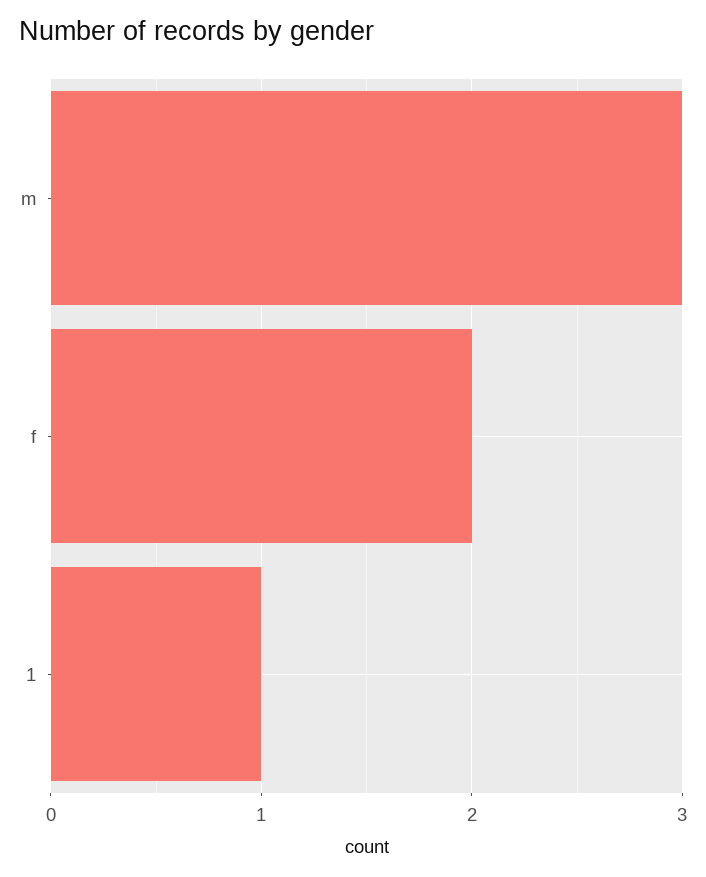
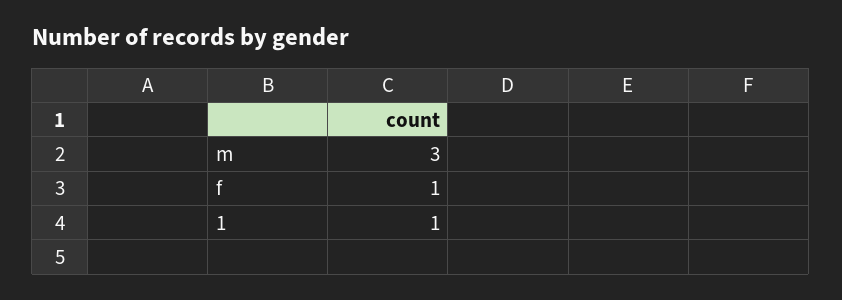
  {
    "m": 3,
-   "f": 2,
+   "f": 1,
    "1": 1
  }

